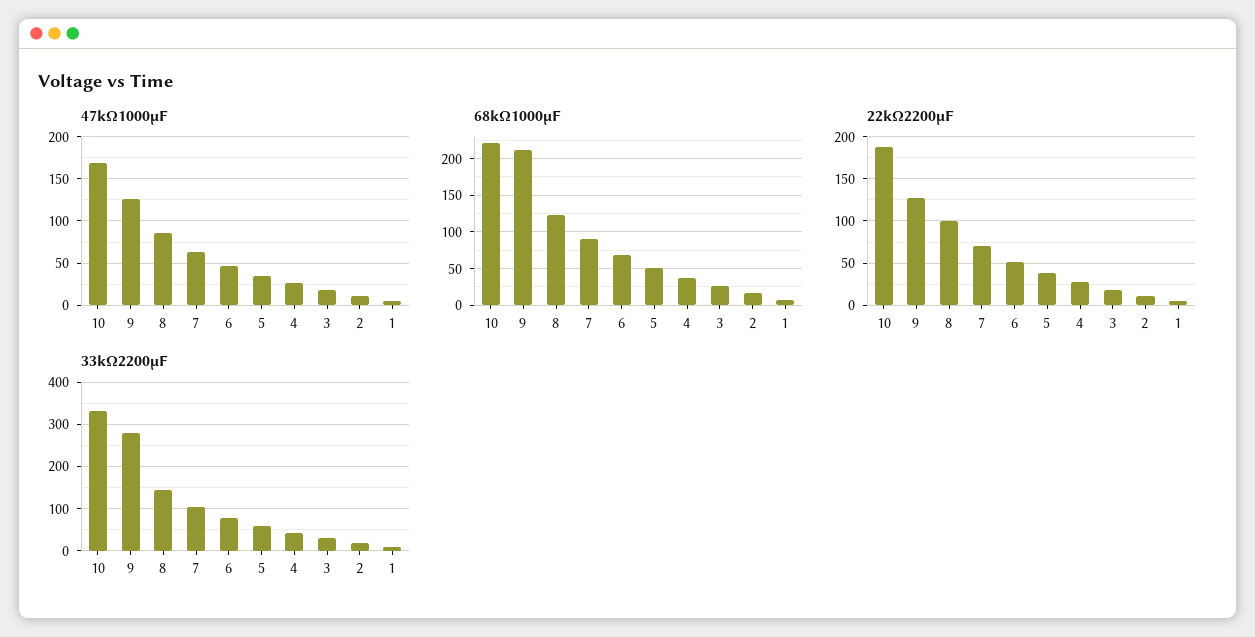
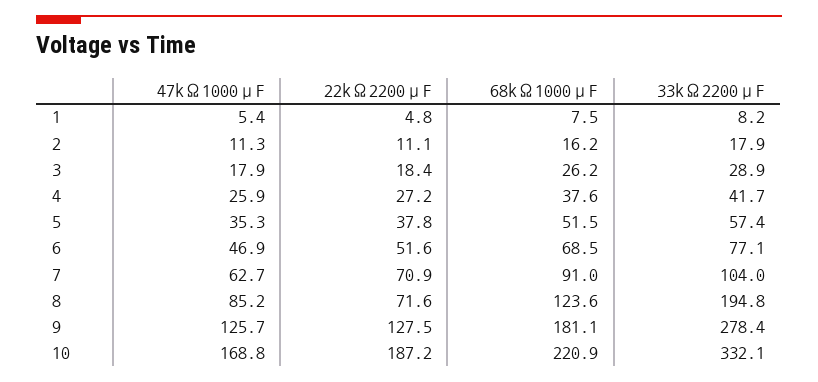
  {
    "47kΩ1000μF": {
      "10": 168.8,
      "9": 125.7,
      "8": 85.2,
      "7": 62.7,
      "6": 46.9,
      "5": 35.3,
      "4": 25.9,
      "3": 17.9,
      "2": 11.3,
      "1": 5.4
    },
    "68kΩ1000μF": {
      "10": 220.9,
-     "9": 210,
+     "9": 181.1,
      "8": 123.6,
      "7": 91,
      "6": 68.5,
      "5": 51.5,
      "4": 37.6,
      "3": 26.2,
      "2": 16.2,
      "1": 7.5
    },
    "22kΩ2200μF": {
      "10": 187.2,
      "9": 127.5,
-     "8": 100,
+     "8": 71.6,
      "7": 70.9,
      "6": 51.6,
      "5": 37.8,
      "4": 27.2,
      "3": 18.4,
      "2": 11.1,
      "1": 4.8
    },
    "33kΩ2200μF": {
      "10": 332.1,
      "9": 278.4,
-     "8": 140,
+     "8": 194.8,
      "7": 104,
      "6": 77.1,
      "5": 57.4,
      "4": 41.7,
      "3": 28.9,
      "2": 17.9,
      "1": 8.2
    }
  }

